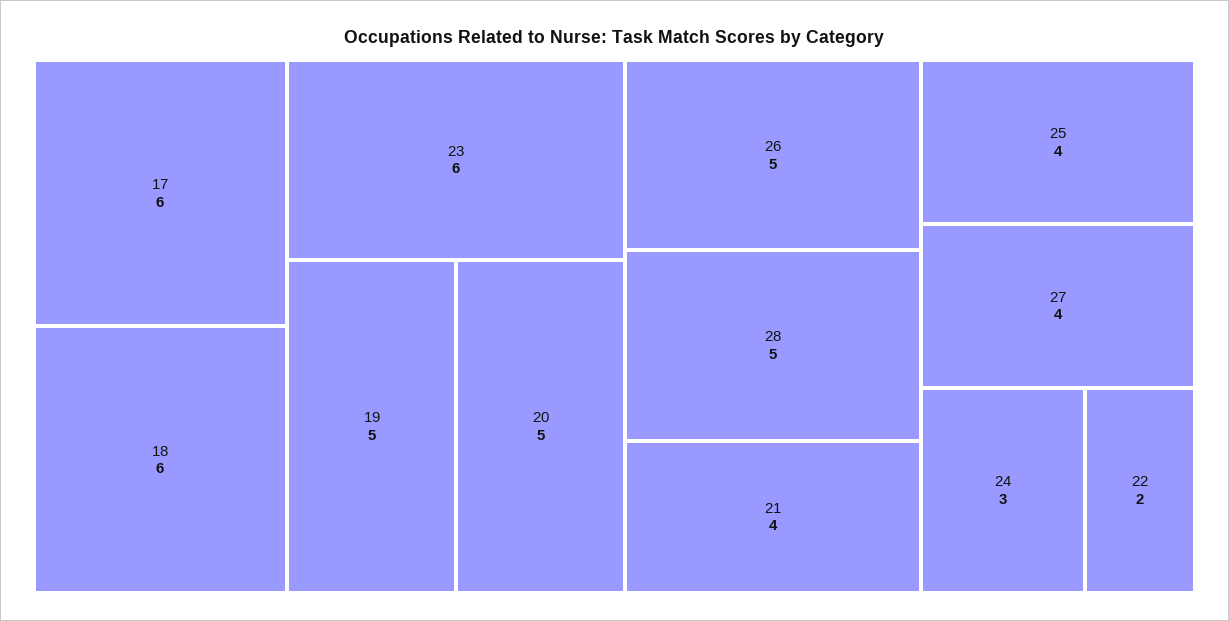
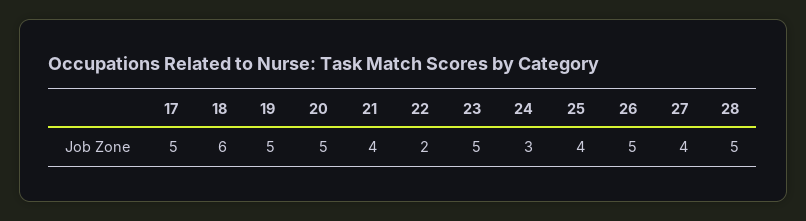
  {
-   "17": 6,
+   "17": 5,
    "18": 6,
-   "23": 6,
+   "23": 5,
    "19": 5,
    "20": 5,
    "26": 5,
    "28": 5,
    "21": 4,
    "25": 4,
    "27": 4,
    "24": 3,
    "22": 2
  }

